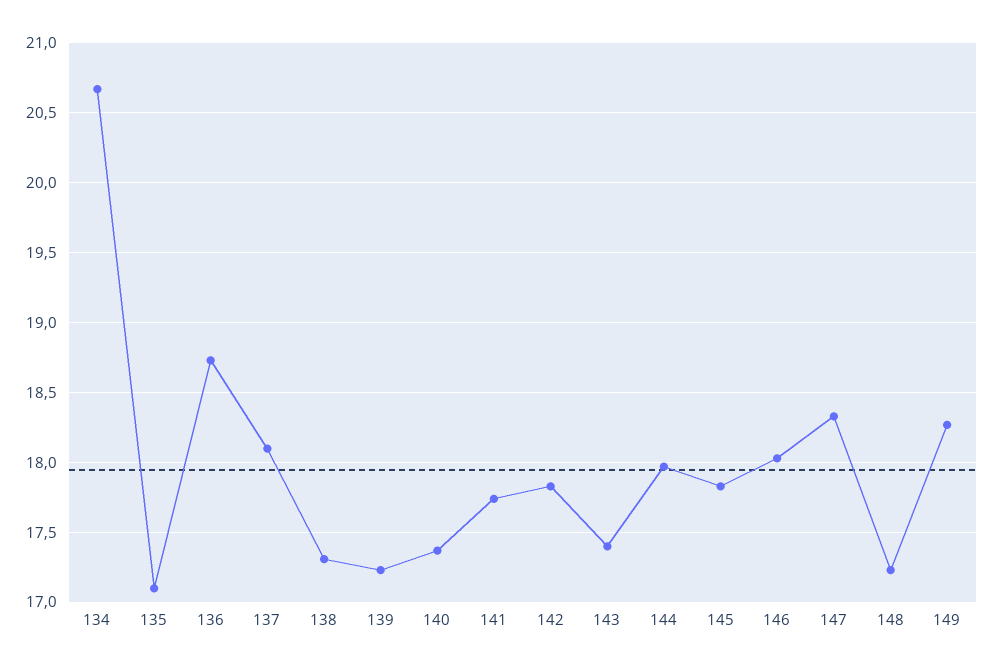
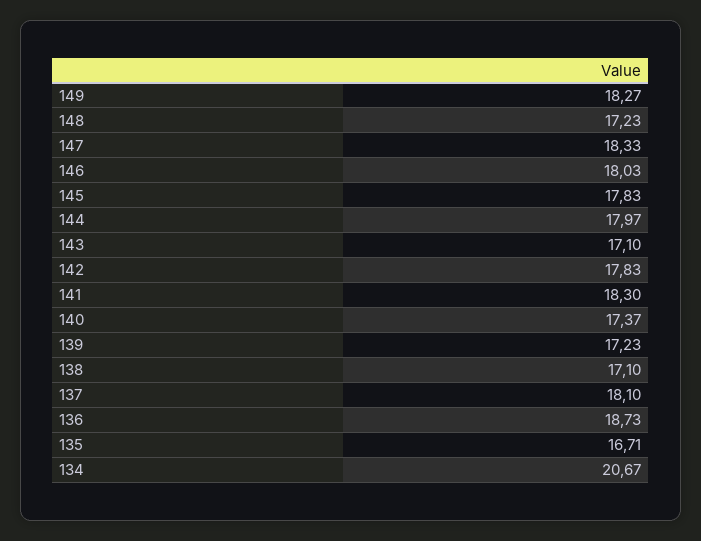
  {
    "134": 20.67,
-   "135": 17.1,
+   "135": 16.71,
    "136": 18.73,
    "137": 18.1,
-   "138": 17.3,
+   "138": 17.1,
    "139": 17.23,
    "140": 17.37,
-   "141": 17.75,
+   "141": 18.3,
    "142": 17.83,
-   "143": 17.4,
+   "143": 17.1,
    "144": 17.97,
    "145": 17.83,
    "146": 18.03,
    "147": 18.33,
    "148": 17.23,
    "149": 18.27
  }

